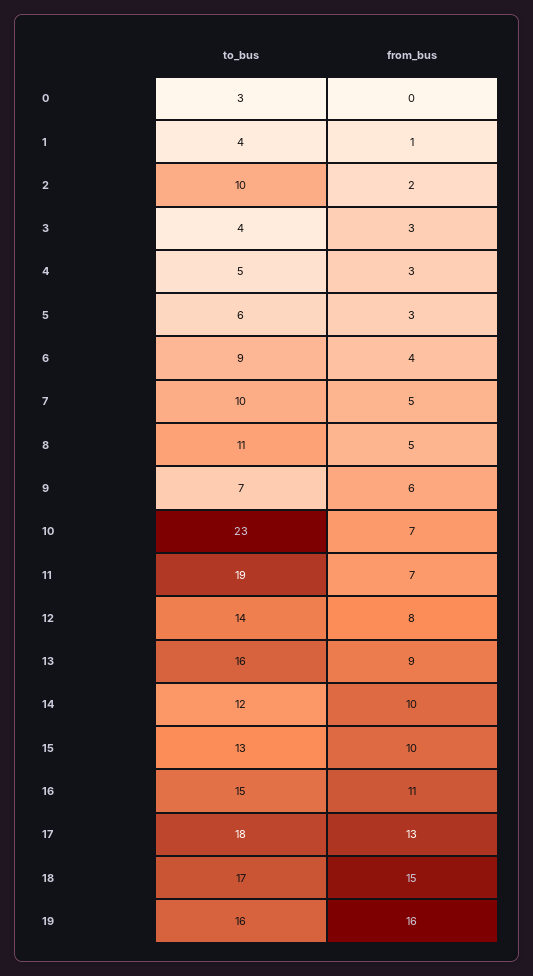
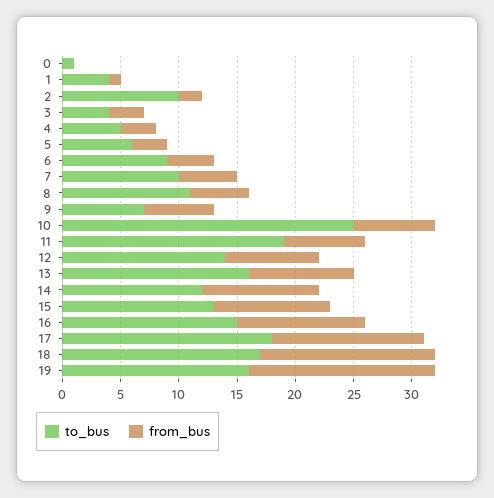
  {
    "to_bus": {
-     "0": 3,
+     "0": 1,
      "1": 4,
      "2": 10,
      "3": 4,
      "4": 5,
      "5": 6,
      "6": 9,
      "7": 10,
      "8": 11,
      "9": 7,
-     "10": 23,
+     "10": 25,
      "11": 19,
      "12": 14,
      "13": 16,
      "14": 12,
      "15": 13,
      "16": 15,
      "17": 18,
      "18": 17,
      "19": 16
    },
    "from_bus": {
      "0": 0,
      "1": 1,
      "2": 2,
      "3": 3,
      "4": 3,
      "5": 3,
      "6": 4,
      "7": 5,
      "8": 5,
      "9": 6,
      "10": 7,
      "11": 7,
      "12": 8,
      "13": 9,
      "14": 10,
      "15": 10,
      "16": 11,
      "17": 13,
      "18": 15,
      "19": 16
    }
  }

